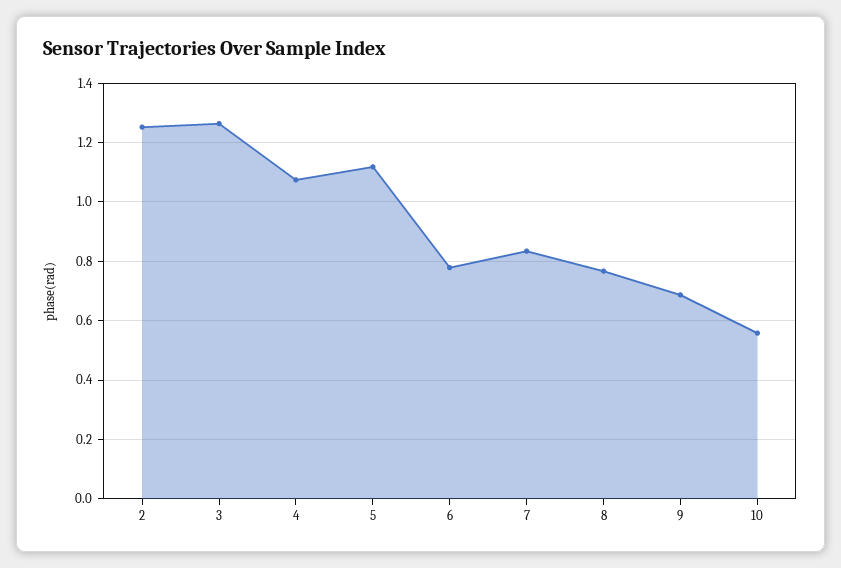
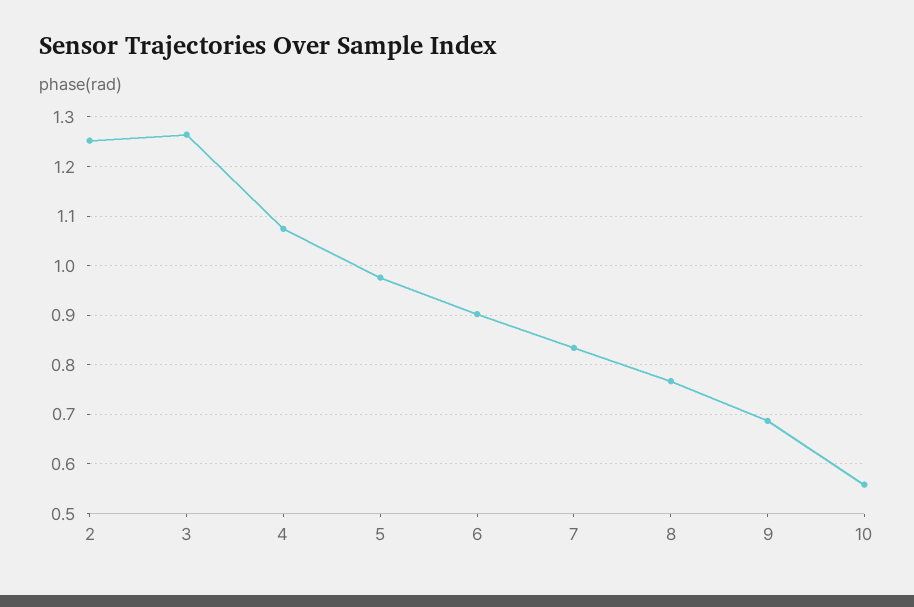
  {
    "2": 1.26,
    "3": 1.26,
    "4": 1.08,
-   "5": 1.125,
+   "5": 0.98,
-   "6": 0.775,
+   "6": 0.9,
    "7": 0.84,
    "8": 0.76,
    "9": 0.68,
    "10": 0.56
  }

